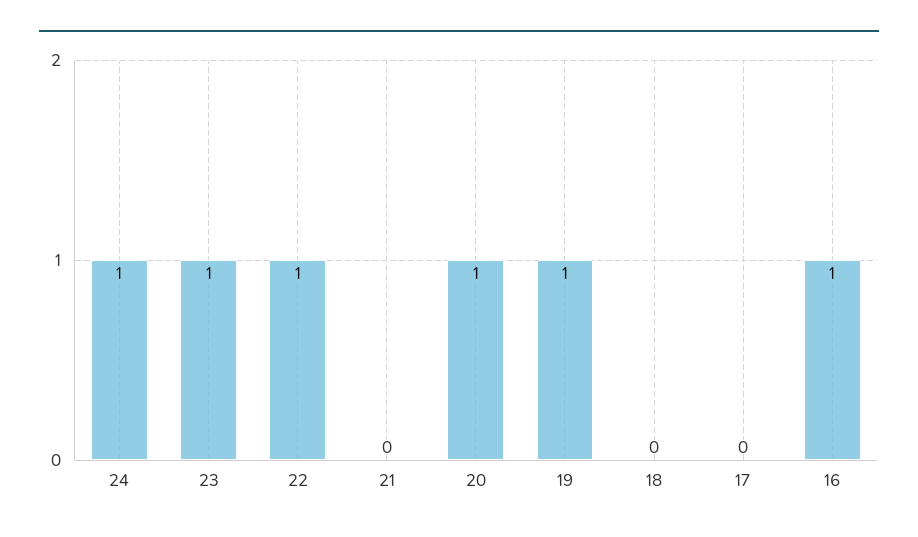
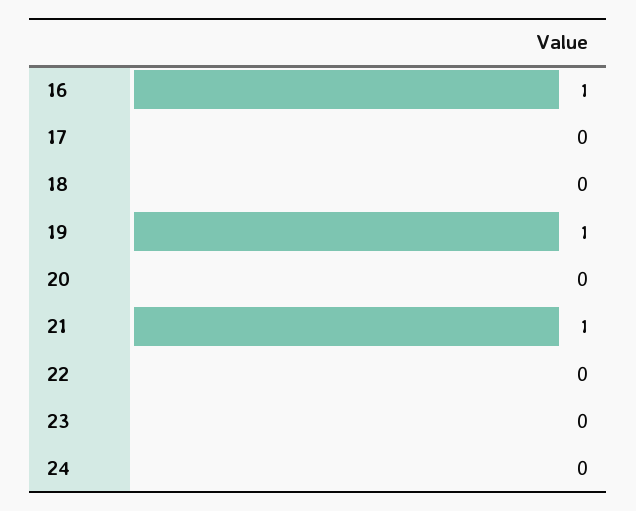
  {
-   "24": 1,
+   "24": 0,
-   "23": 1,
+   "23": 0,
-   "22": 1,
+   "22": 0,
-   "21": 0,
+   "21": 1,
-   "20": 1,
+   "20": 0,
    "19": 1,
    "18": 0,
    "17": 0,
    "16": 1
  }

